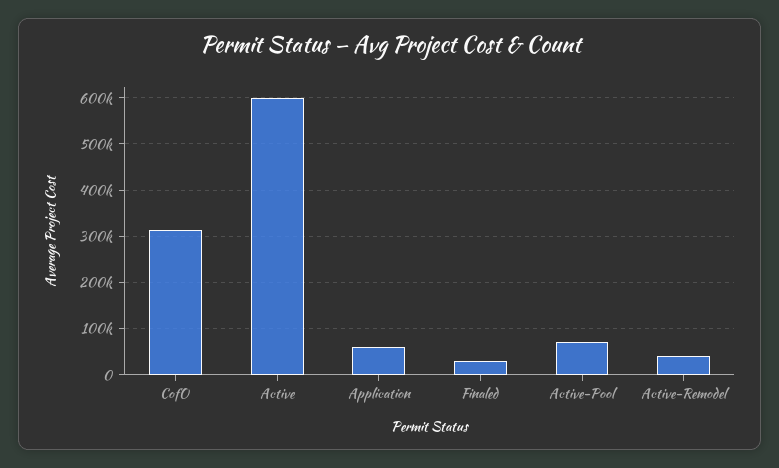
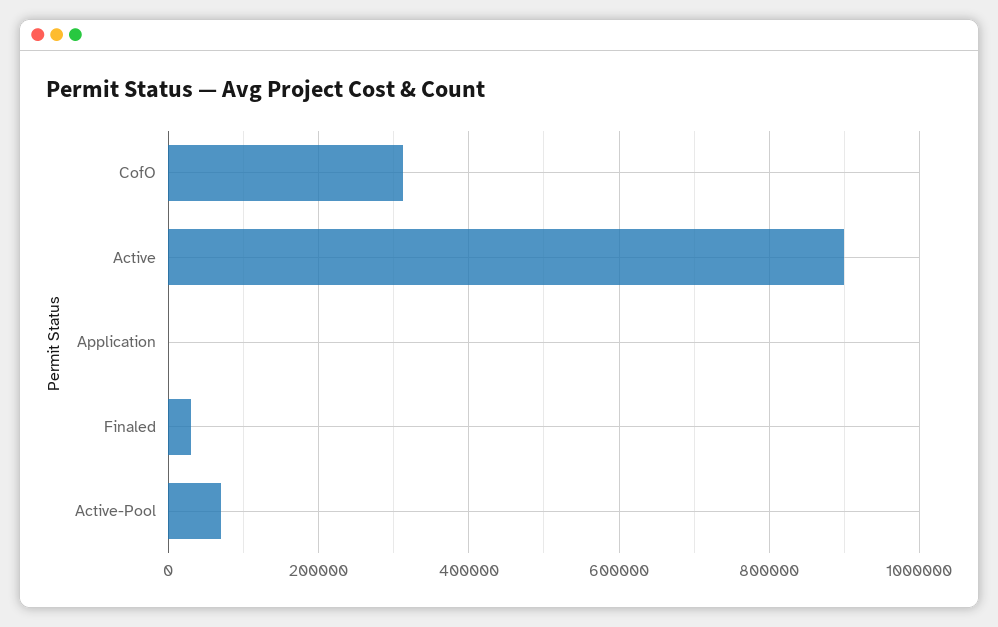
  {
    "CofO": 320000,
-   "Active": 600000,
+   "Active": 900000,
-   "Application": 60000,
+   "Application": 0,
    "Finaled": 40000,
-   "Active-Pool": 80000,
+   "Active-Pool": 80000
-   "Active-Remodel": 40000
  }

